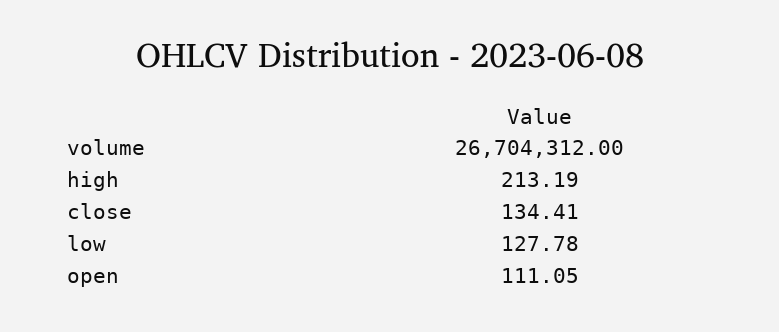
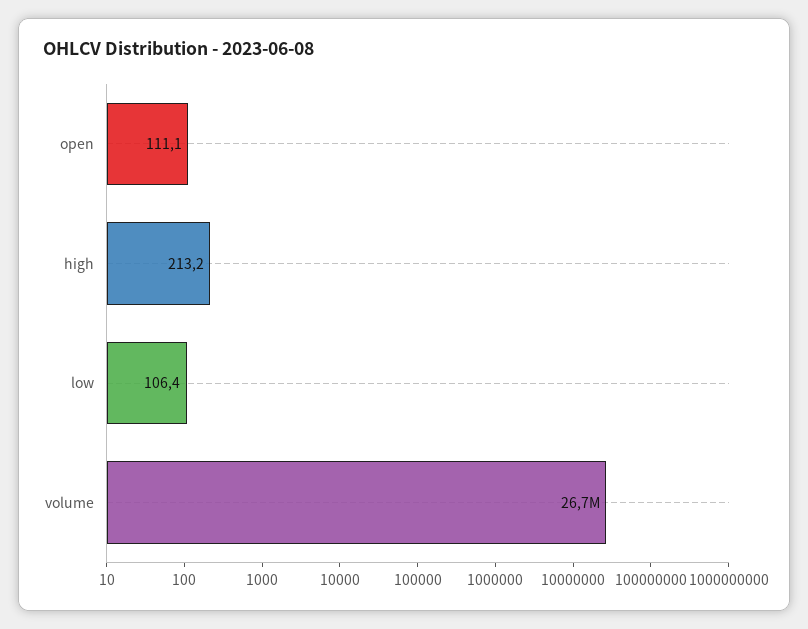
  {
    "volume": 26704312,
    "high": 213.19,
-   "close": 134.41,
-   "low": 127.78,
+   "low": 106.4,
    "open": 111.05
  }

